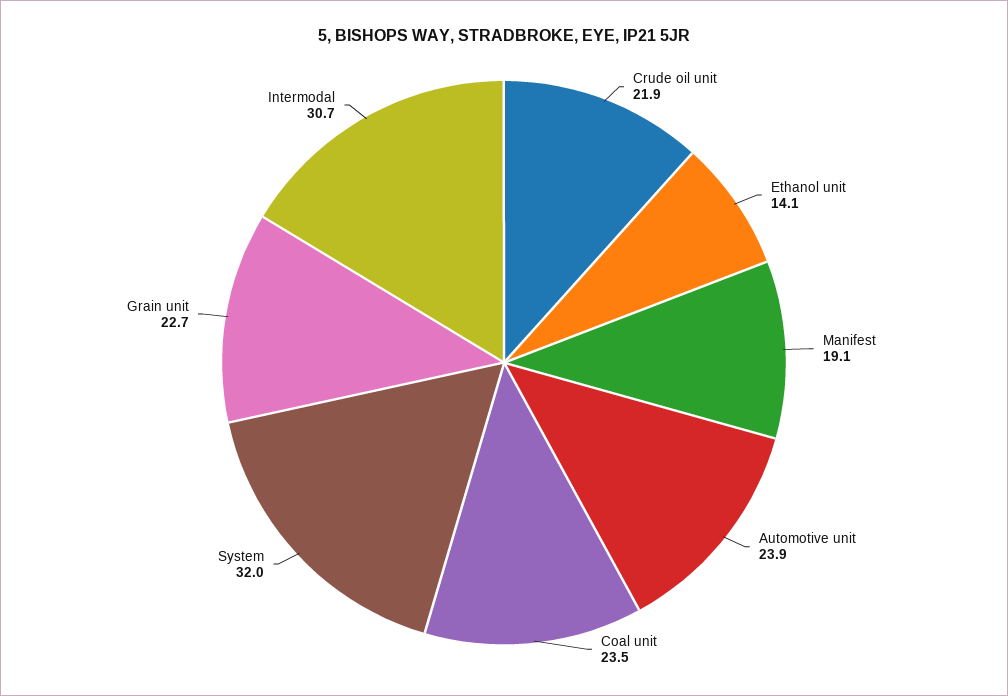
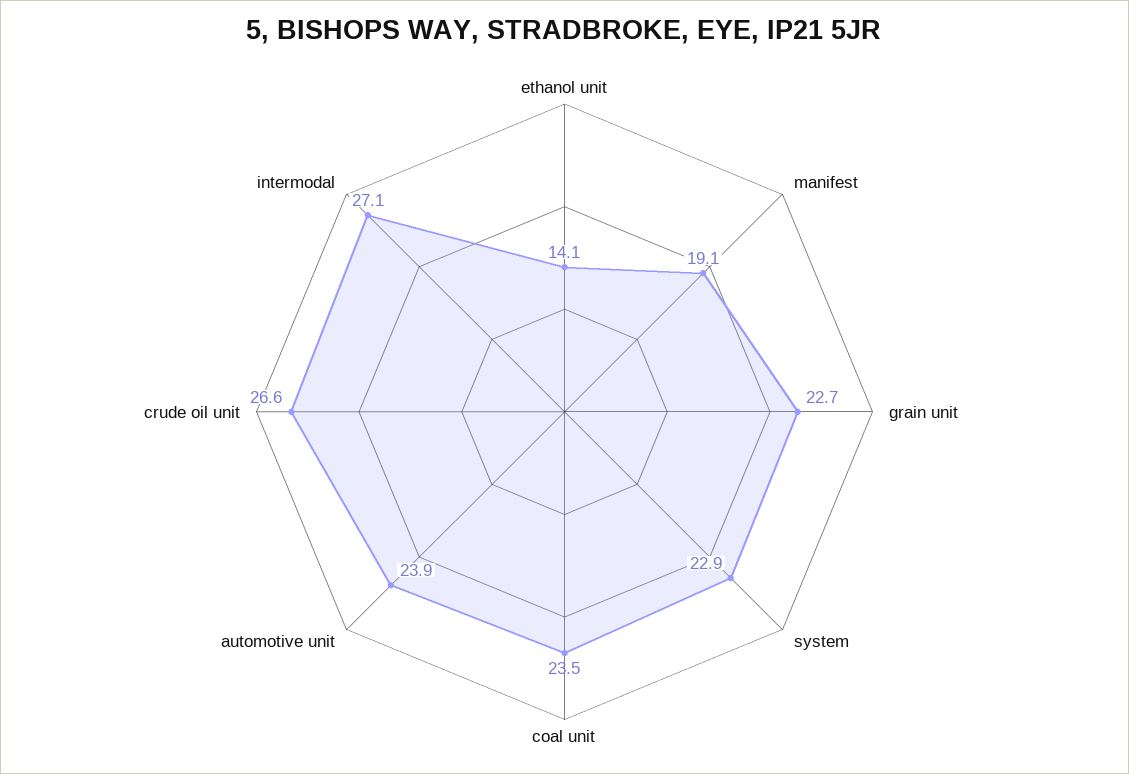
  {
-   "Crude oil unit": 21.9,
+   "Crude oil unit": 26.6,
    "Ethanol unit": 14.1,
    "Manifest": 19.1,
    "Automotive unit": 23.9,
    "Coal unit": 23.5,
-   "System": 32,
+   "System": 22.9,
    "Grain unit": 22.7,
-   "Intermodal": 30.7
+   "Intermodal": 27.1
  }

